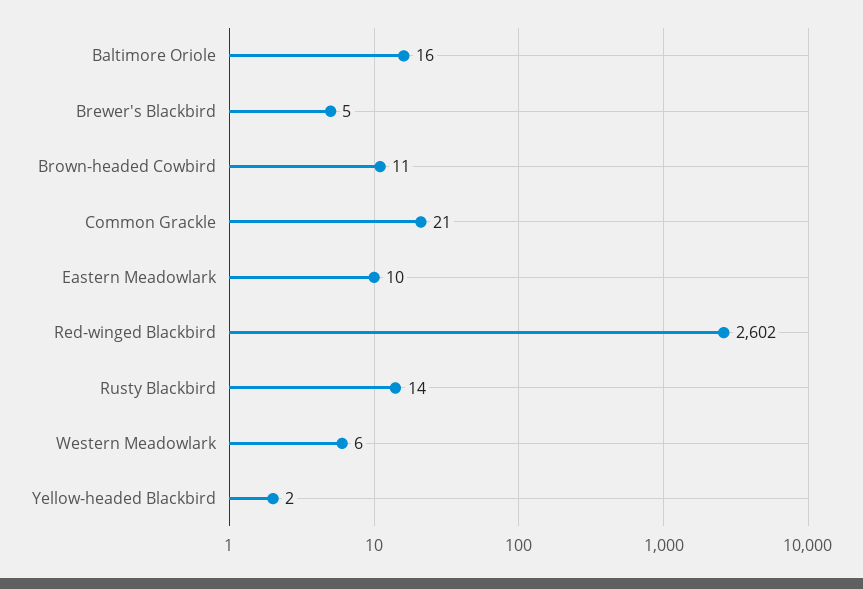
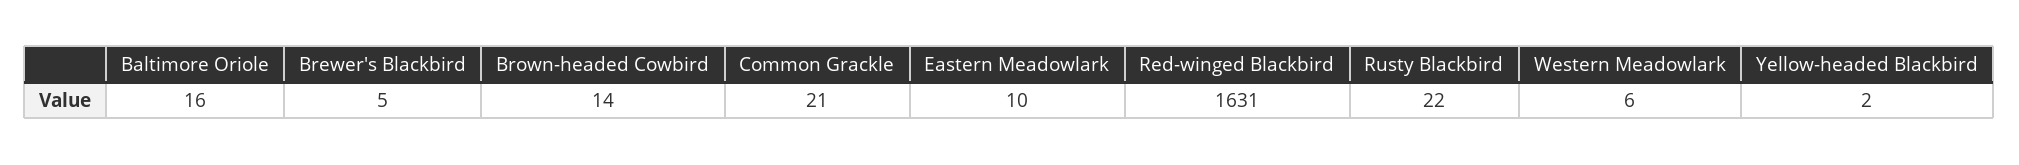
  {
    "Baltimore Oriole": 16,
    "Brewer's Blackbird": 5,
-   "Brown-headed Cowbird": 11,
+   "Brown-headed Cowbird": 14,
    "Common Grackle": 21,
    "Eastern Meadowlark": 10,
-   "Red-winged Blackbird": 2602,
+   "Red-winged Blackbird": 1631,
-   "Rusty Blackbird": 14,
+   "Rusty Blackbird": 22,
    "Western Meadowlark": 6,
    "Yellow-headed Blackbird": 2
  }

